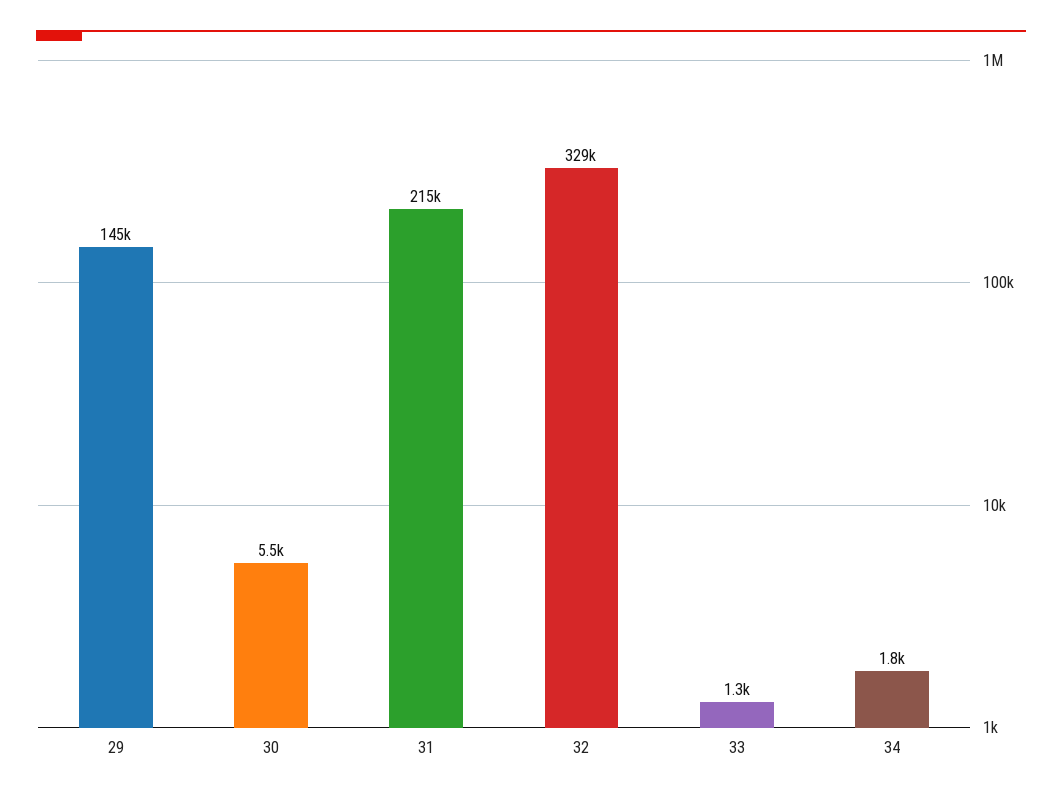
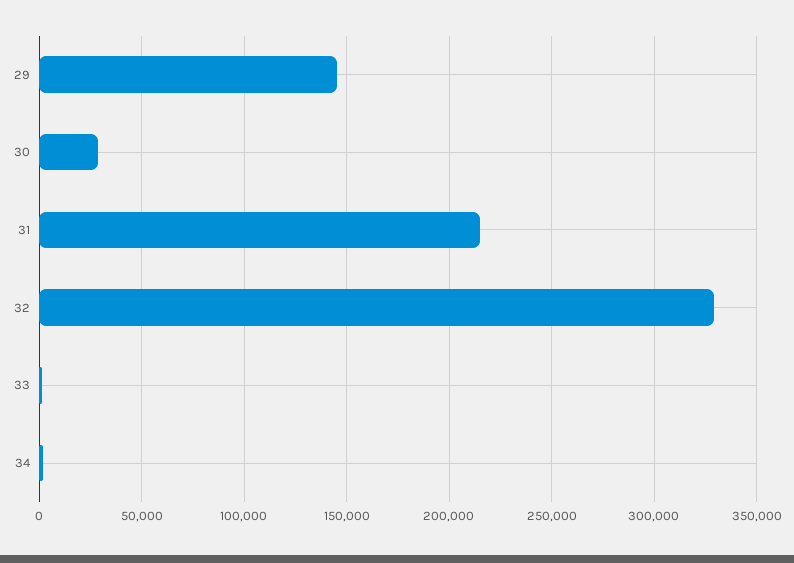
  {
    "29": 145000,
-   "30": 5500,
+   "30": 30000,
    "31": 215000,
    "32": 329000,
    "33": 1300,
    "34": 1800
  }

